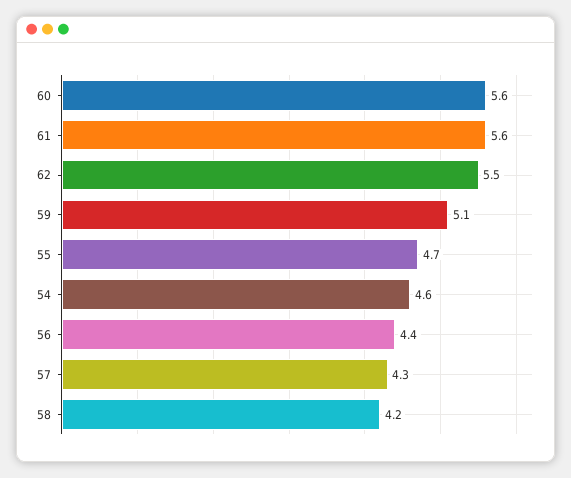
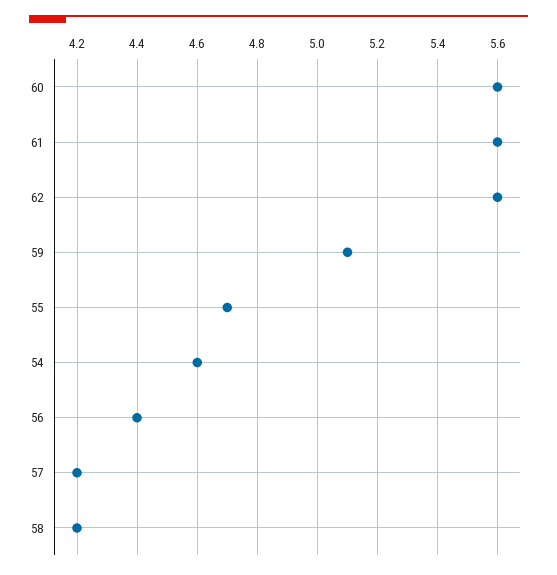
  {
    "60": 5.6,
    "61": 5.6,
-   "62": 5.5,
+   "62": 5.6,
    "59": 5.1,
    "55": 4.7,
    "54": 4.6,
    "56": 4.4,
-   "57": 4.3,
+   "57": 4.2,
    "58": 4.2
  }

